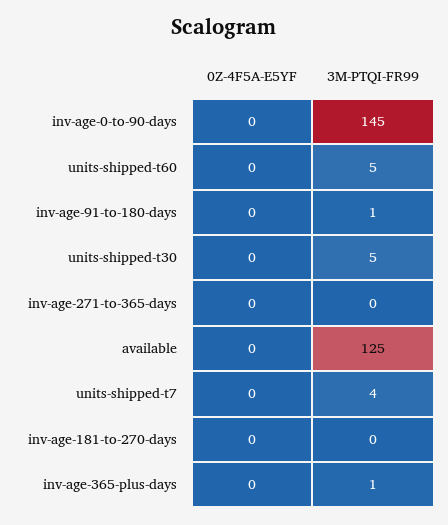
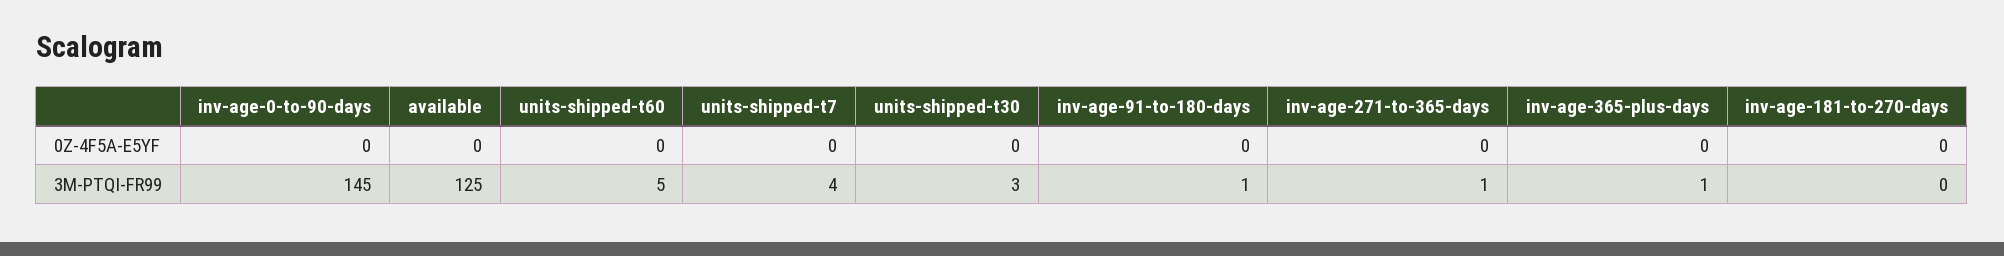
  {
    "0Z-4F5A-E5YF": {
      "inv-age-0-to-90-days": 0,
      "units-shipped-t60": 0,
      "inv-age-91-to-180-days": 0,
      "units-shipped-t30": 0,
      "inv-age-271-to-365-days": 0,
      "available": 0,
      "units-shipped-t7": 0,
      "inv-age-181-to-270-days": 0,
      "inv-age-365-plus-days": 0
    },
    "3M-PTQI-FR99": {
      "inv-age-0-to-90-days": 145,
      "units-shipped-t60": 5,
      "inv-age-91-to-180-days": 1,
-     "units-shipped-t30": 5,
+     "units-shipped-t30": 3,
-     "inv-age-271-to-365-days": 0,
+     "inv-age-271-to-365-days": 1,
      "available": 125,
      "units-shipped-t7": 4,
      "inv-age-181-to-270-days": 0,
      "inv-age-365-plus-days": 1
    }
  }

